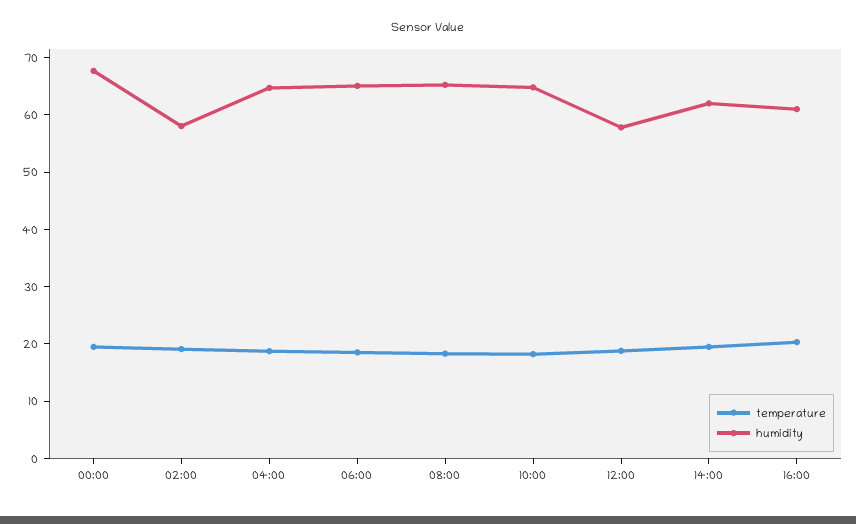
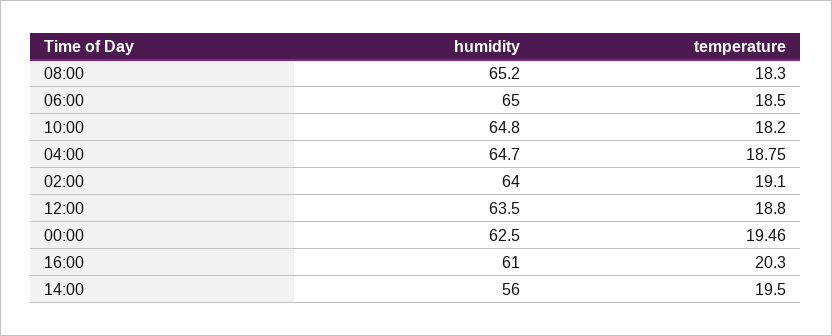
  {
    "temperature": {
      "00:00": 19.46,
      "02:00": 19.1,
      "04:00": 18.75,
      "06:00": 18.5,
      "08:00": 18.3,
      "10:00": 18.2,
      "12:00": 18.8,
      "14:00": 19.5,
      "16:00": 20.3
    },
    "humidity": {
-     "00:00": 68,
+     "00:00": 62.5,
-     "02:00": 58,
+     "02:00": 64,
      "04:00": 64.7,
      "06:00": 65,
      "08:00": 65.2,
      "10:00": 64.8,
-     "12:00": 58,
+     "12:00": 63.5,
-     "14:00": 62,
+     "14:00": 56,
      "16:00": 61
    }
  }

